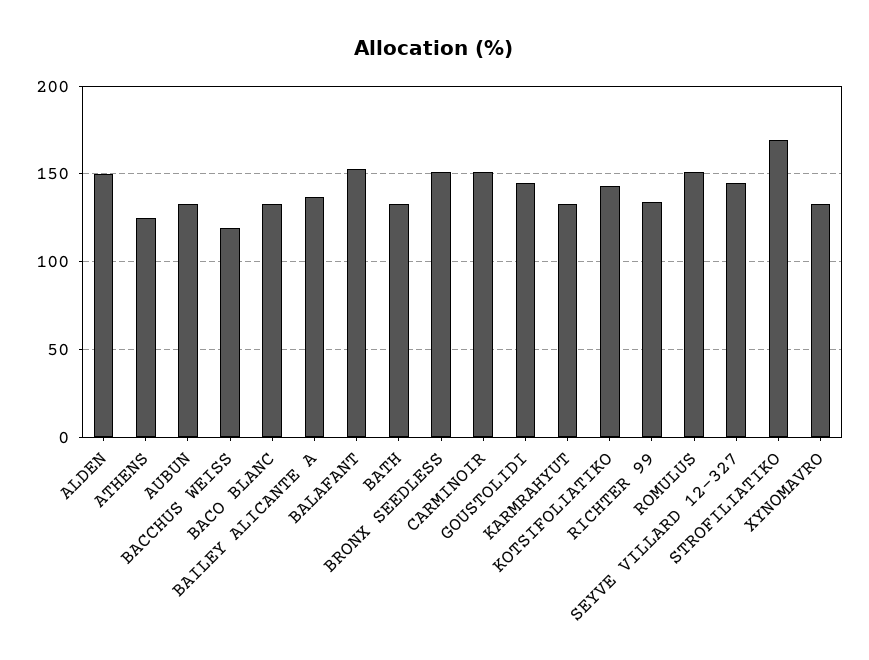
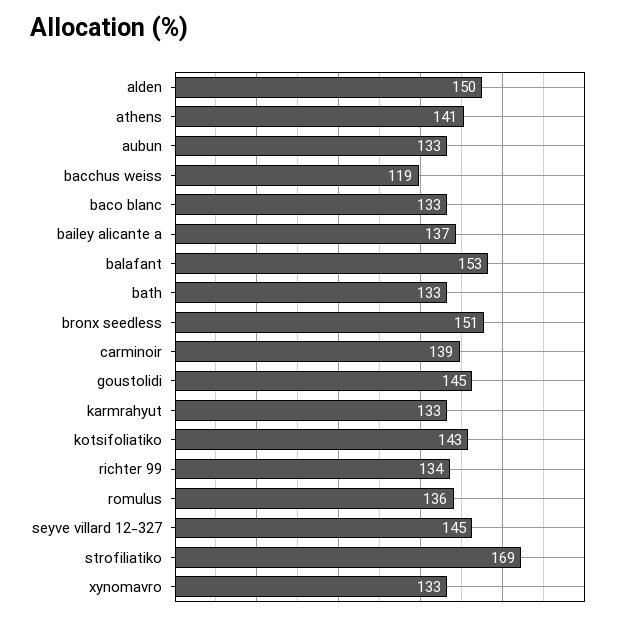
  {
    "ALDEN": 150,
-   "ATHENS": 125,
+   "ATHENS": 141,
    "AUBUN": 133,
    "BACCHUS WEISS": 119,
    "BACO BLANC": 133,
    "BAILEY ALICANTE A": 137,
    "BALAFANT": 153,
    "BATH": 133,
    "BRONX SEEDLESS": 151,
-   "CARMINOIR": 150,
+   "CARMINOIR": 139,
    "GOUSTOLIDI": 145,
    "KARMRAHYUT": 133,
    "KOTSIFOLIATIKO": 143,
    "RICHTER 99": 134,
-   "ROMULUS": 150,
+   "ROMULUS": 136,
    "SEYVE VILLARD 12-327": 145,
    "STROFILIATIKO": 169,
    "XYNOMAVRO": 133
  }

